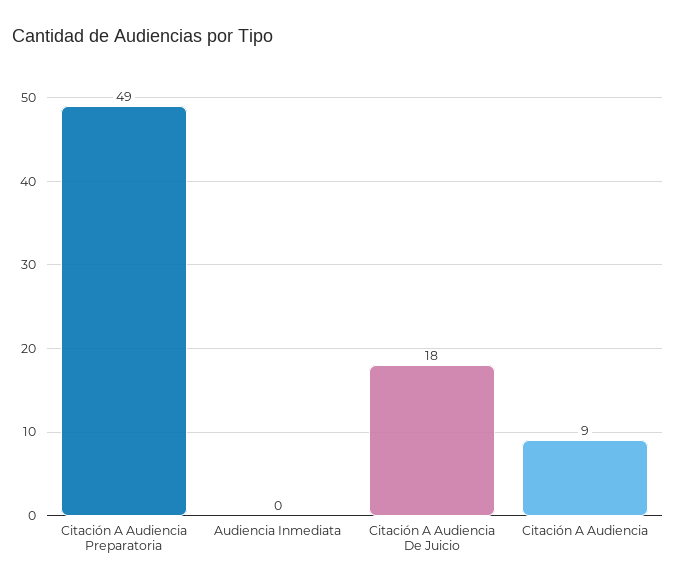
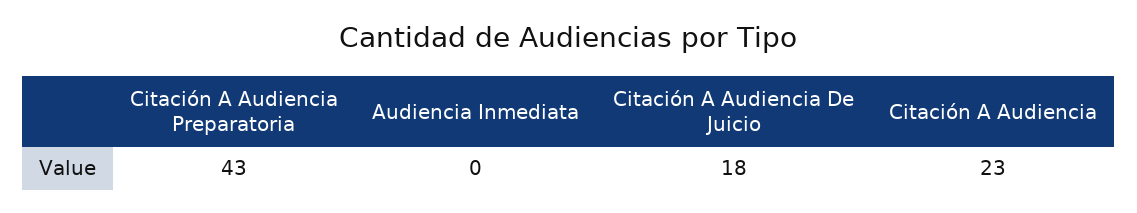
  {
-   "Citación A Audiencia Preparatoria": 49,
+   "Citación A Audiencia Preparatoria": 43,
    "Audiencia Inmediata": 0,
    "Citación A Audiencia De Juicio": 18,
-   "Citación A Audiencia": 9
+   "Citación A Audiencia": 23
  }

